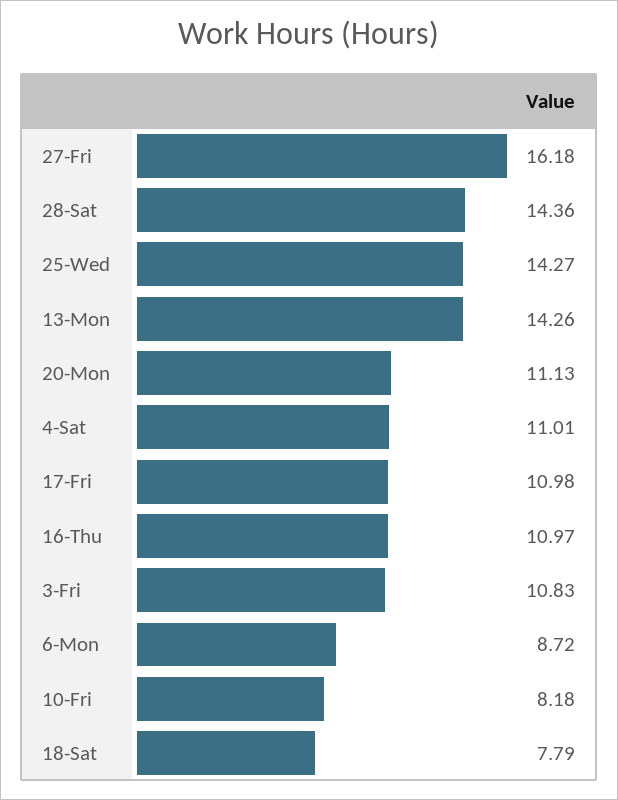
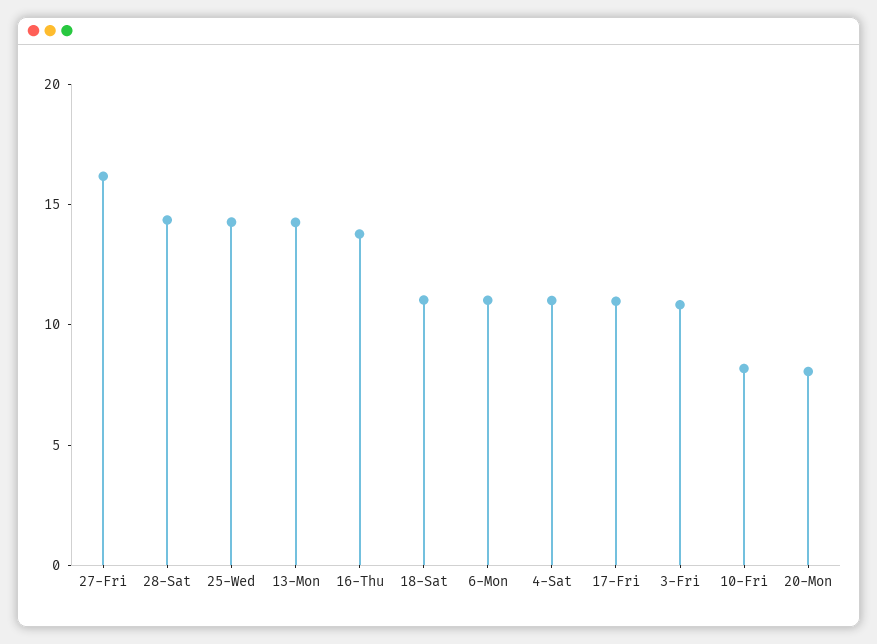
  {
    "27-Fri": 16.18,
    "28-Sat": 14.36,
    "25-Wed": 14.27,
    "13-Mon": 14.26,
-   "20-Mon": 11.13,
+   "20-Mon": 8,
    "4-Sat": 11.01,
    "17-Fri": 10.98,
-   "16-Thu": 10.97,
+   "16-Thu": 14,
    "3-Fri": 10.83,
-   "6-Mon": 8.72,
+   "6-Mon": 11,
    "10-Fri": 8.18,
-   "18-Sat": 7.79
+   "18-Sat": 11
  }

